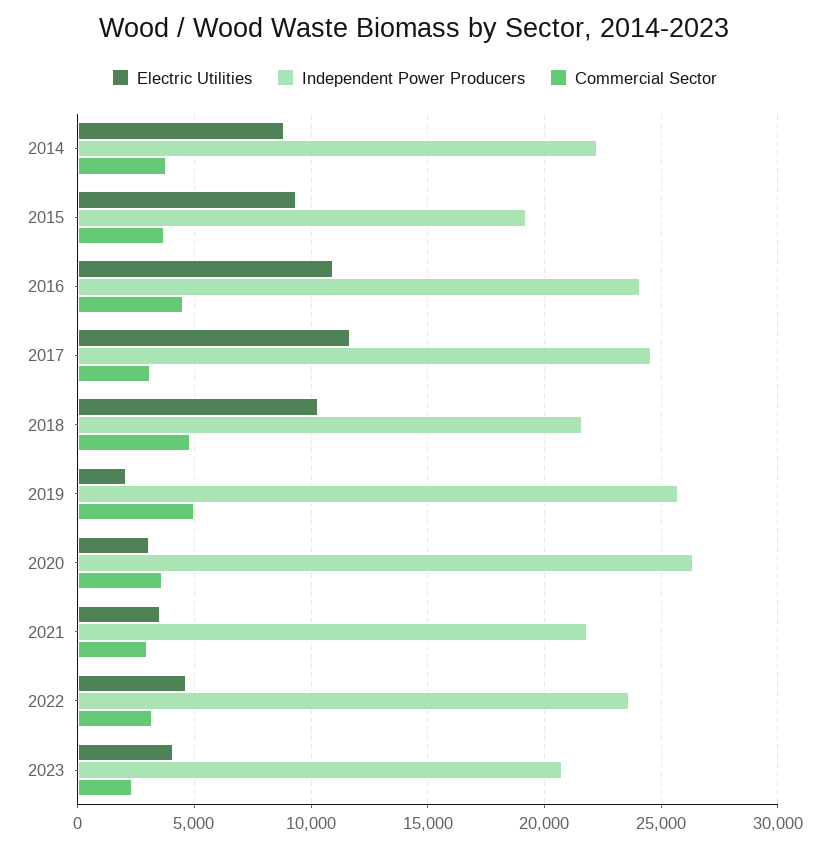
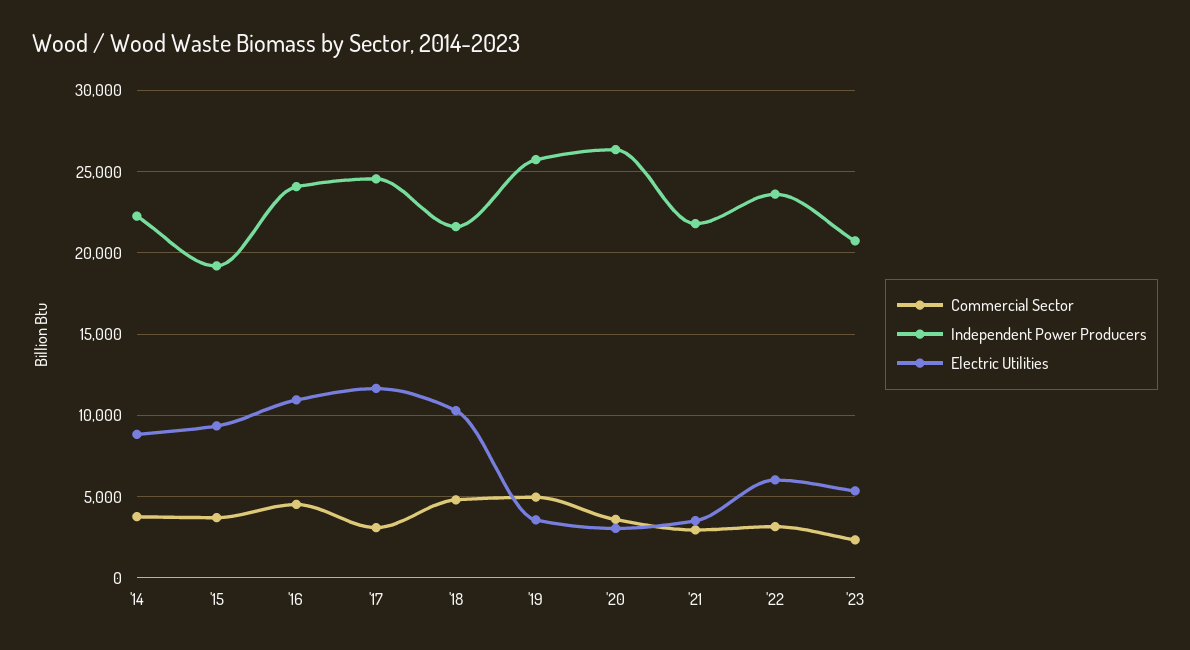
  {
    "Electric Utilities": {
      "2014": 9000,
      "2015": 9500,
      "2016": 11000,
      "2017": 11500,
      "2018": 10500,
-     "2019": 2000,
+     "2019": 3500,
      "2020": 3000,
      "2021": 3500,
-     "2022": 4500,
+     "2022": 6000,
-     "2023": 4000
+     "2023": 5500
    },
    "Independent Power Producers": {
      "2014": 22500,
      "2015": 19000,
      "2016": 24000,
      "2017": 24500,
      "2018": 21500,
      "2019": 25500,
      "2020": 26500,
      "2021": 22000,
      "2022": 23500,
      "2023": 20500
    },
    "Commercial Sector": {
      "2014": 4000,
      "2015": 3500,
      "2016": 4500,
      "2017": 3000,
      "2018": 5000,
      "2019": 5000,
      "2020": 3500,
      "2021": 3000,
      "2022": 3000,
      "2023": 2500
    }
  }

